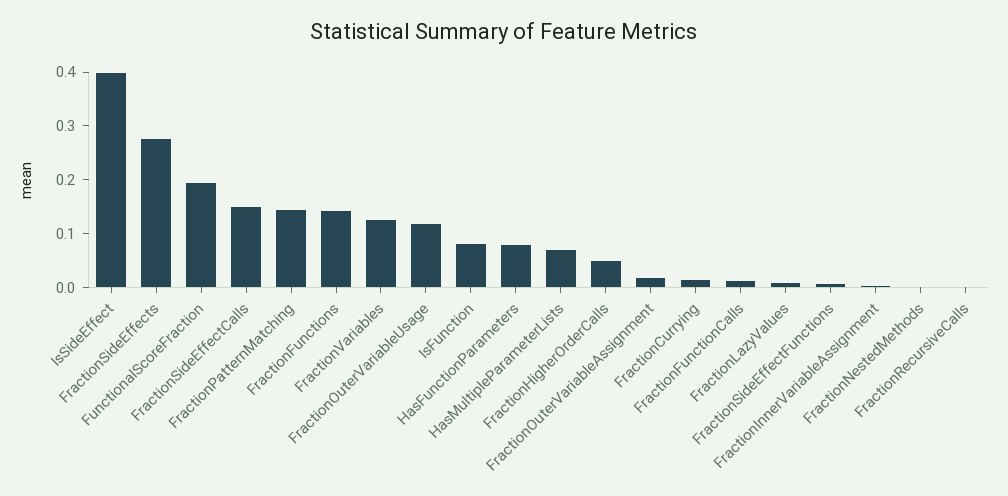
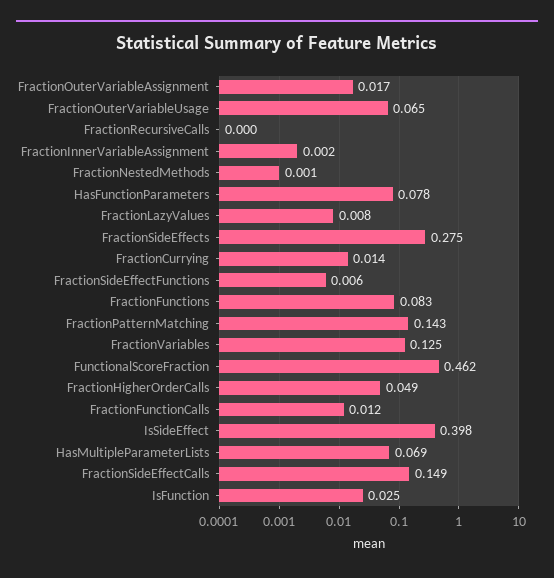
  {
    "IsSideEffect": 0.398,
    "FractionSideEffects": 0.275,
-   "FunctionalScoreFraction": 0.2,
+   "FunctionalScoreFraction": 0.462,
    "FractionSideEffectCalls": 0.149,
    "FractionPatternMatching": 0.143,
-   "FractionFunctions": 0.14,
+   "FractionFunctions": 0.083,
    "FractionVariables": 0.125,
-   "FractionOuterVariableUsage": 0.12,
+   "FractionOuterVariableUsage": 0.065,
-   "IsFunction": 0.08,
+   "IsFunction": 0.025,
    "HasFunctionParameters": 0.078,
    "HasMultipleParameterLists": 0.069,
    "FractionHigherOrderCalls": 0.049,
    "FractionOuterVariableAssignment": 0.017,
    "FractionCurrying": 0.014,
    "FractionFunctionCalls": 0.012,
    "FractionLazyValues": 0.008,
    "FractionSideEffectFunctions": 0.006,
    "FractionInnerVariableAssignment": 0.002,
    "FractionNestedMethods": 0.001,
    "FractionRecursiveCalls": 0
  }

